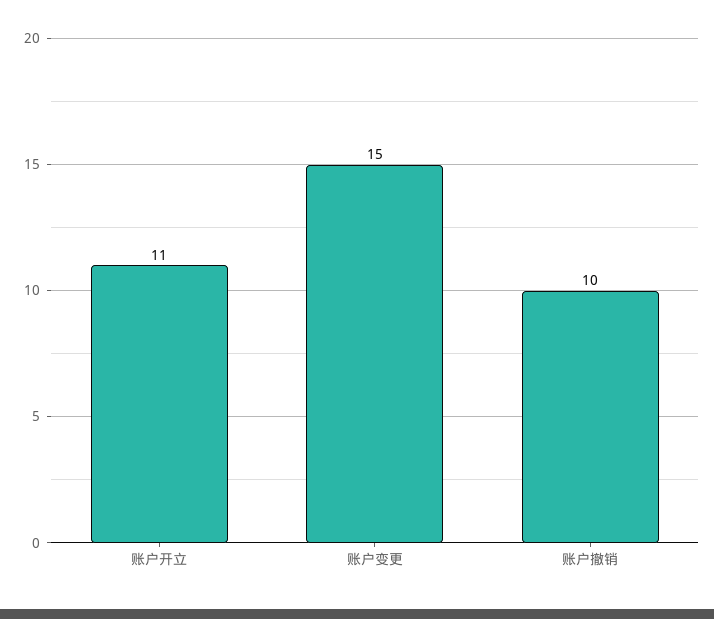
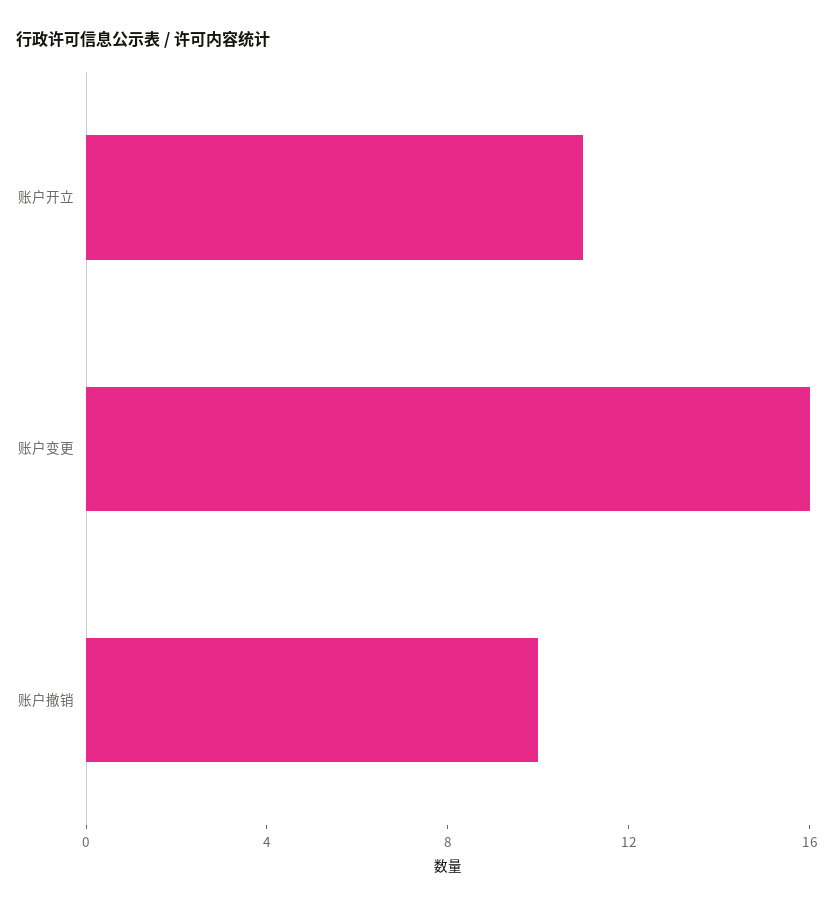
  {
    "账户开立": 11,
-   "账户变更": 15,
+   "账户变更": 16,
    "账户撤销": 10
  }

